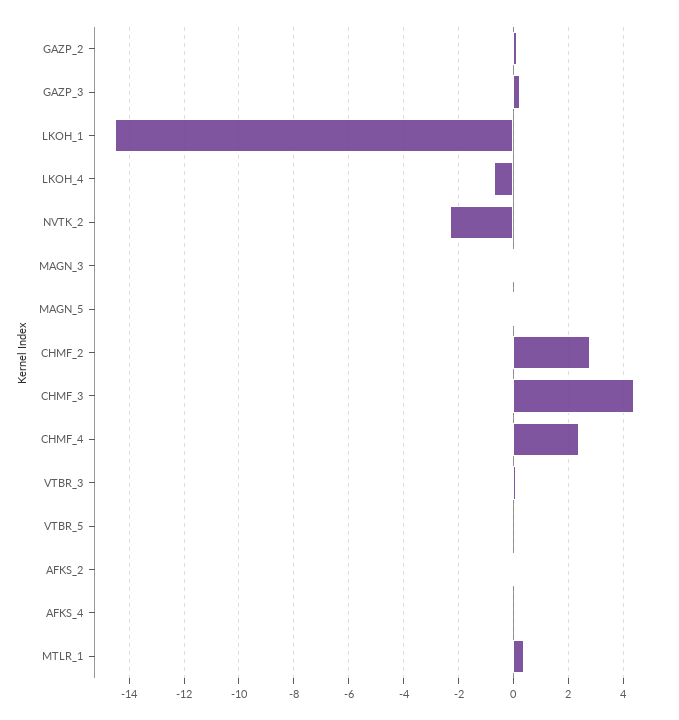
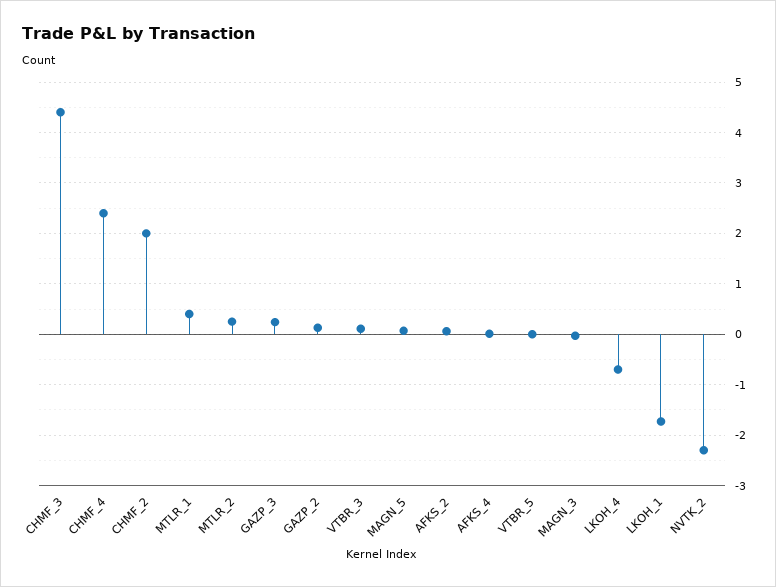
  {
    "GAZP_2": 0.2,
    "GAZP_3": 0.2,
-   "LKOH_1": -14.5,
+   "LKOH_1": -1.8,
    "LKOH_4": -0.8,
    "NVTK_2": -2.4,
    "MAGN_3": 0,
    "MAGN_5": 0,
-   "CHMF_2": 2.75,
+   "CHMF_2": 2,
    "CHMF_3": 4.4,
    "CHMF_4": 2.4,
    "VTBR_3": 0.2,
    "VTBR_5": 0,
    "AFKS_2": 0,
    "AFKS_4": 0,
-   "MTLR_1": 0.4
+   "MTLR_1": 0.4,
+   "MTLR_2": 0.2
  }

